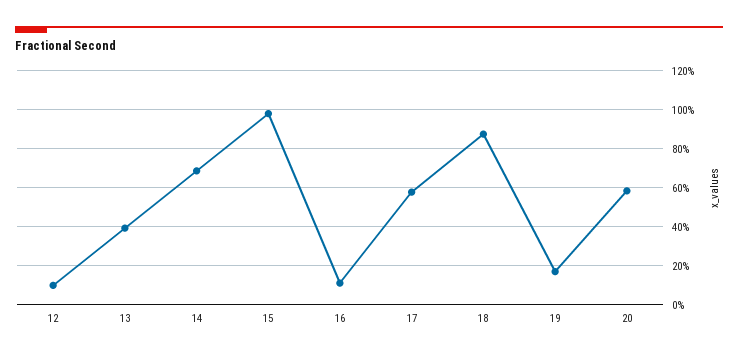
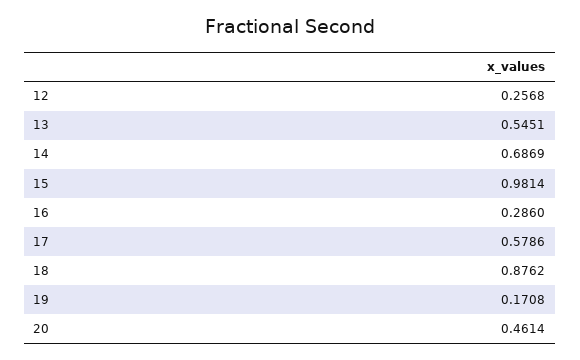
  {
-   "12": 0.1,
+   "12": 0.2568,
-   "13": 0.4,
+   "13": 0.5451,
    "14": 0.6869,
    "15": 0.9814,
-   "16": 0.1,
+   "16": 0.286,
    "17": 0.5786,
    "18": 0.8762,
    "19": 0.1708,
-   "20": 0.6
+   "20": 0.4614
  }

